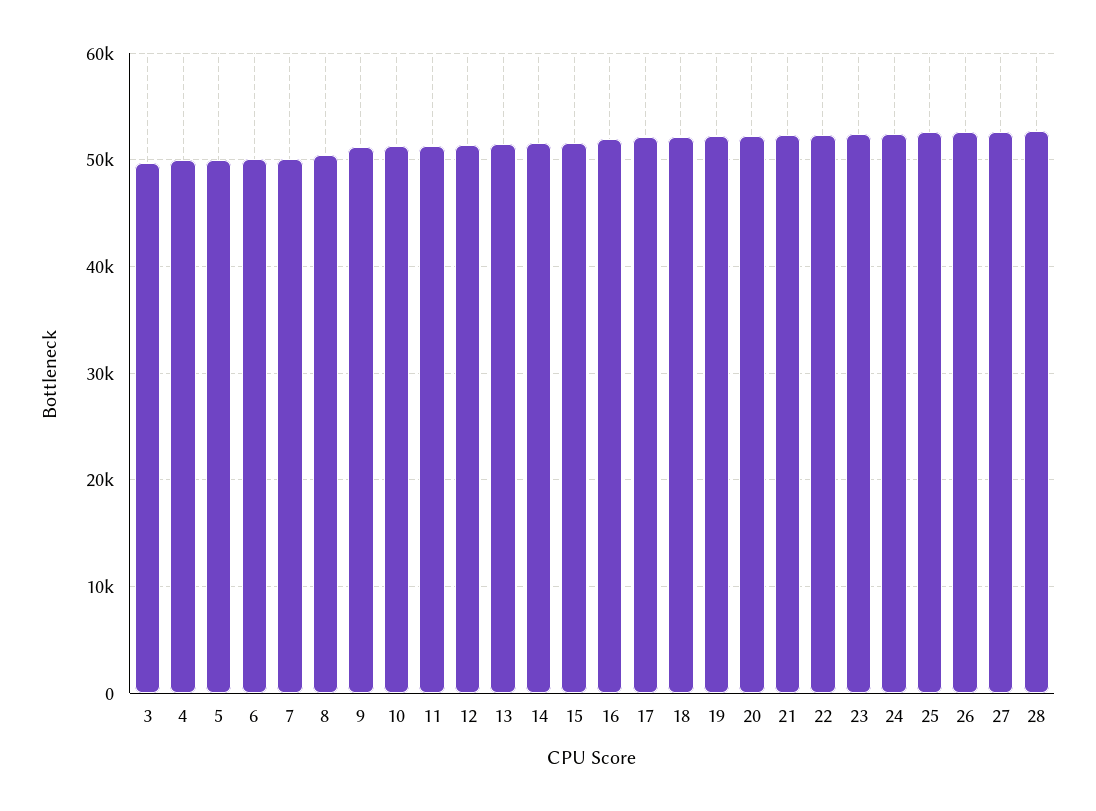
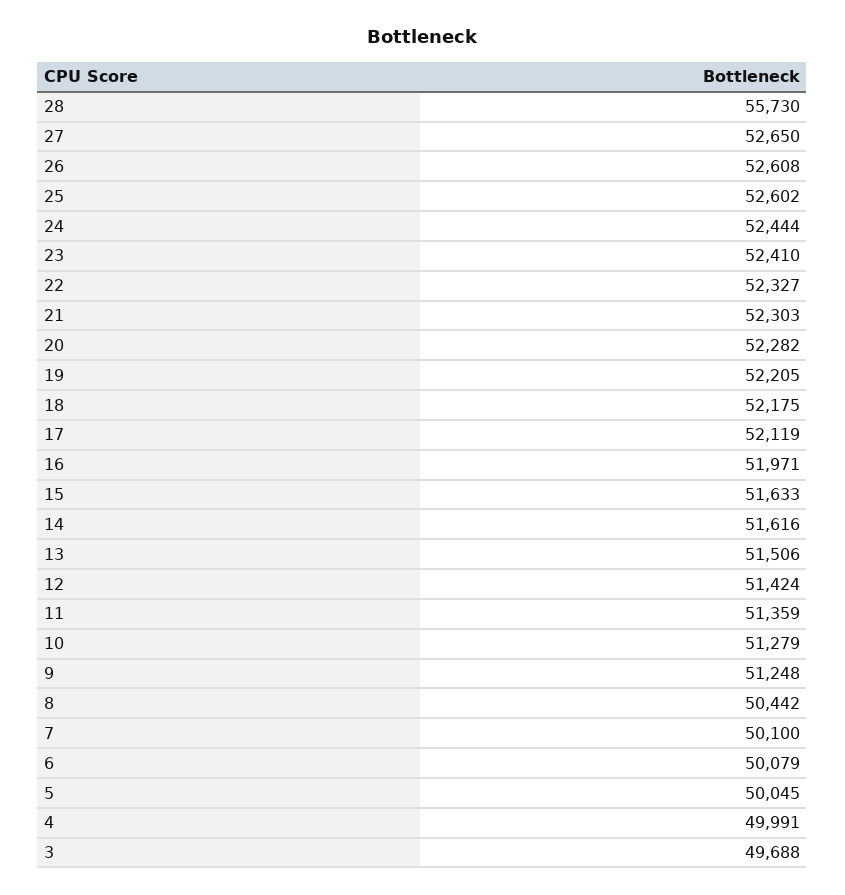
  {
    "3": 49688,
    "4": 49991,
    "5": 50045,
    "6": 50079,
    "7": 50100,
    "8": 50442,
    "9": 51248,
    "10": 51279,
    "11": 51359,
    "12": 51424,
    "13": 51506,
    "14": 51616,
    "15": 51633,
    "16": 51971,
    "17": 52119,
    "18": 52175,
    "19": 52205,
    "20": 52282,
    "21": 52303,
    "22": 52327,
    "23": 52410,
    "24": 52444,
    "25": 52602,
    "26": 52608,
    "27": 52650,
-   "28": 53000
+   "28": 55730
  }

